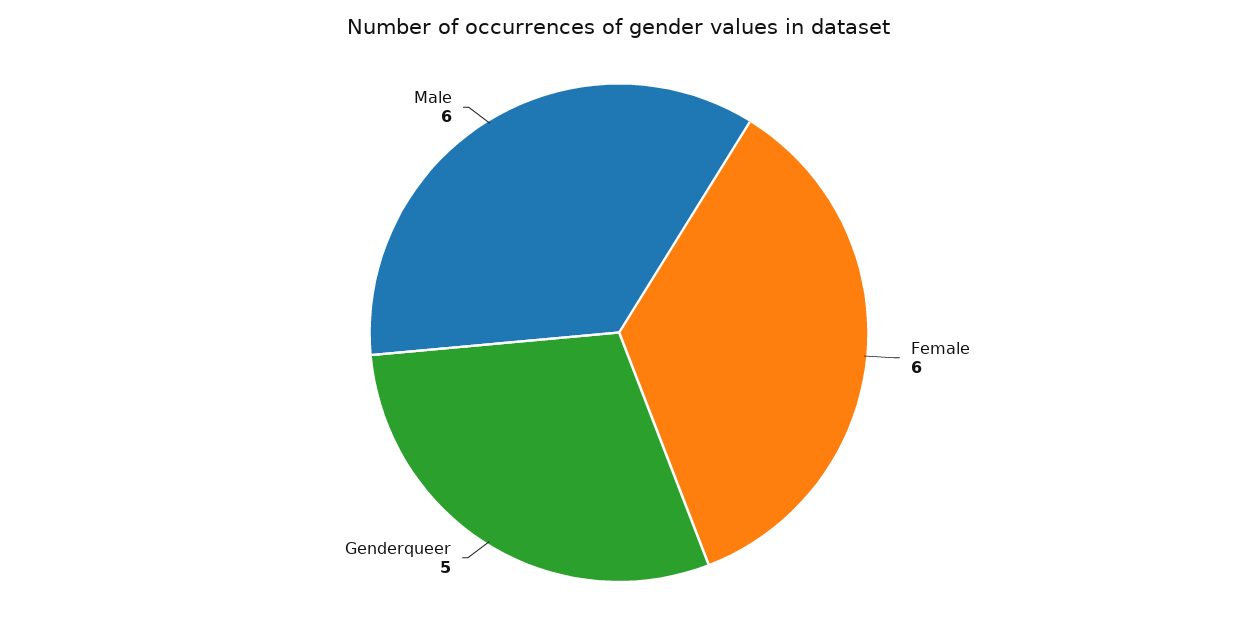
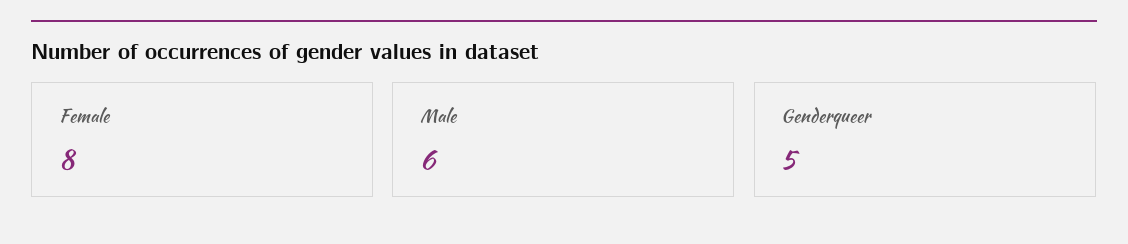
  {
-   "Female": 6,
+   "Female": 8,
    "Genderqueer": 5,
    "Male": 6
  }

